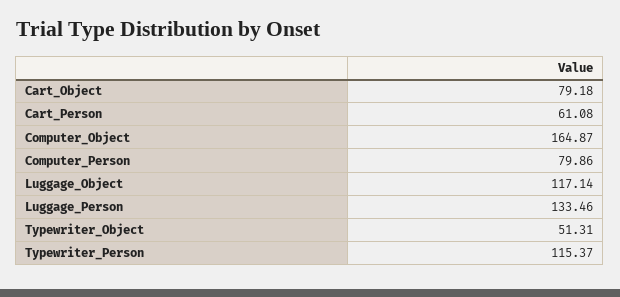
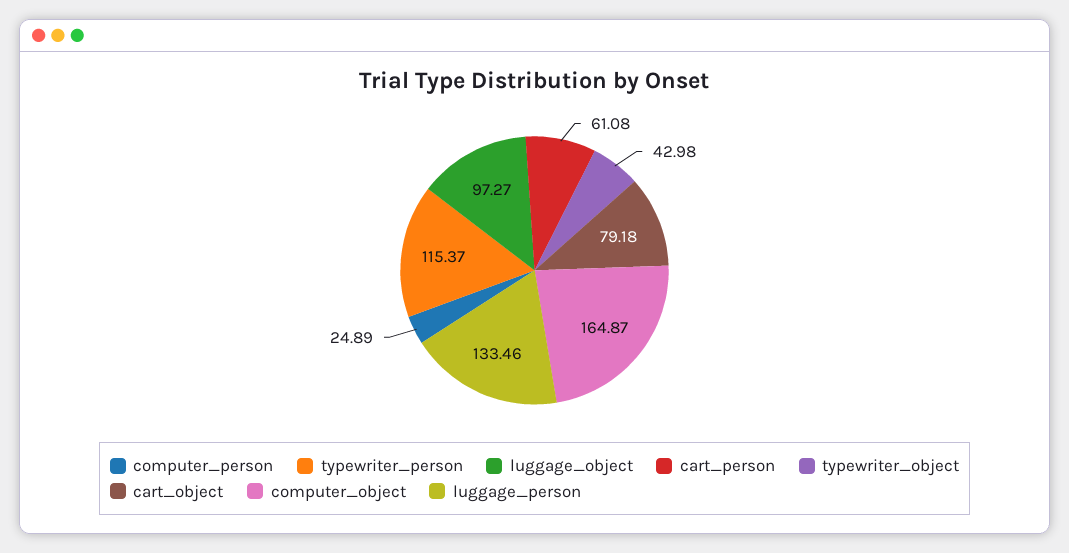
  {
    "Cart_Object": 79.18,
    "Cart_Person": 61.08,
    "Computer_Object": 164.87,
-   "Computer_Person": 79.86,
+   "Computer_Person": 24.89,
-   "Luggage_Object": 117.14,
+   "Luggage_Object": 97.27,
    "Luggage_Person": 133.46,
-   "Typewriter_Object": 51.31,
+   "Typewriter_Object": 42.98,
    "Typewriter_Person": 115.37
  }

